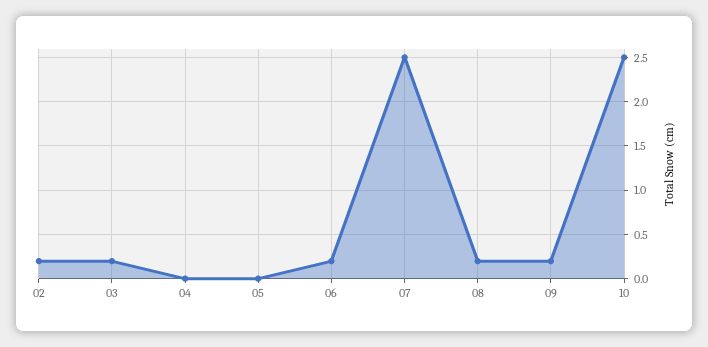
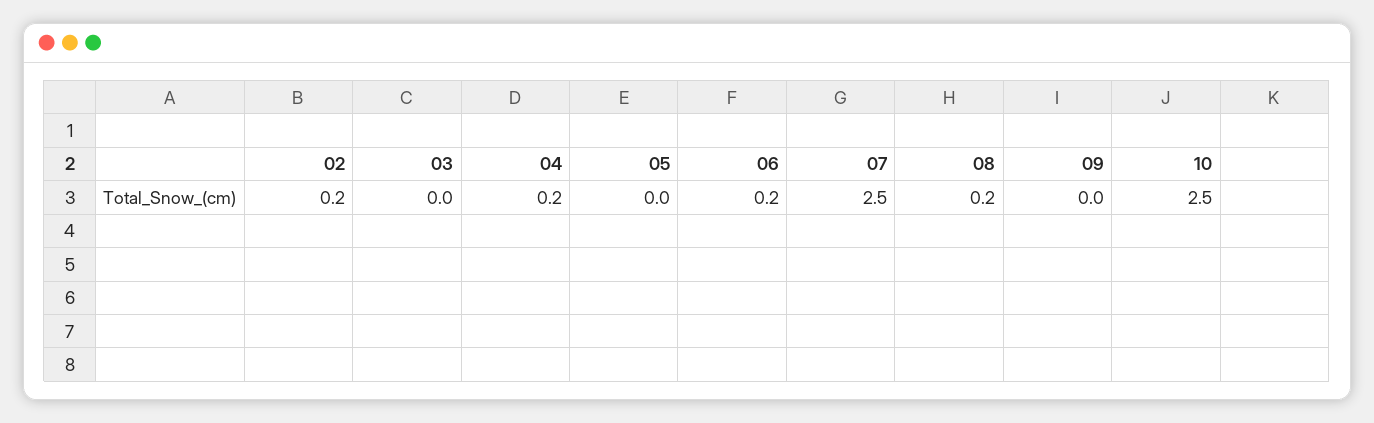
  {
    "02": 0.2,
-   "03": 0.2,
+   "03": 0,
-   "04": 0,
+   "04": 0.2,
    "05": 0,
    "06": 0.2,
    "07": 2.5,
    "08": 0.2,
-   "09": 0.2,
+   "09": 0,
    "10": 2.5
  }

